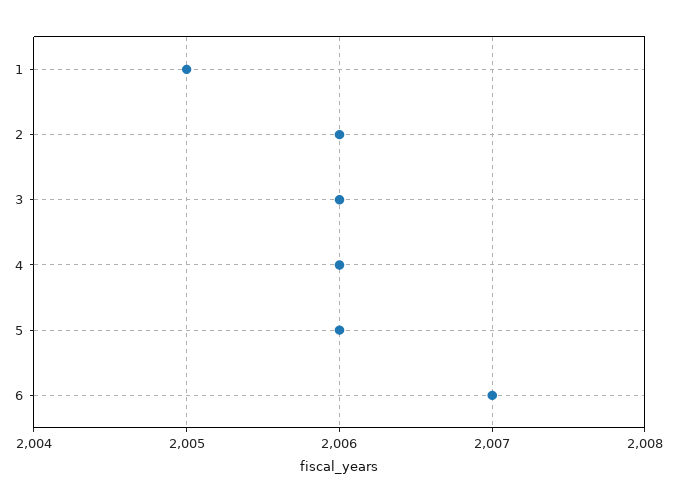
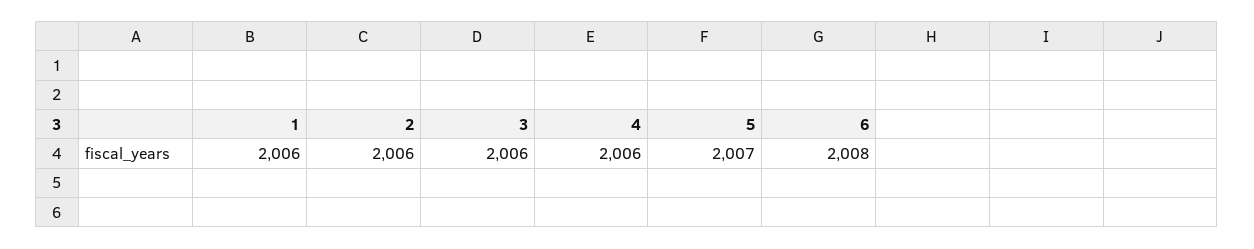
  {
-   "1": 2005,
+   "1": 2006,
    "2": 2006,
    "3": 2006,
    "4": 2006,
-   "5": 2006,
+   "5": 2007,
-   "6": 2007
+   "6": 2008
  }

